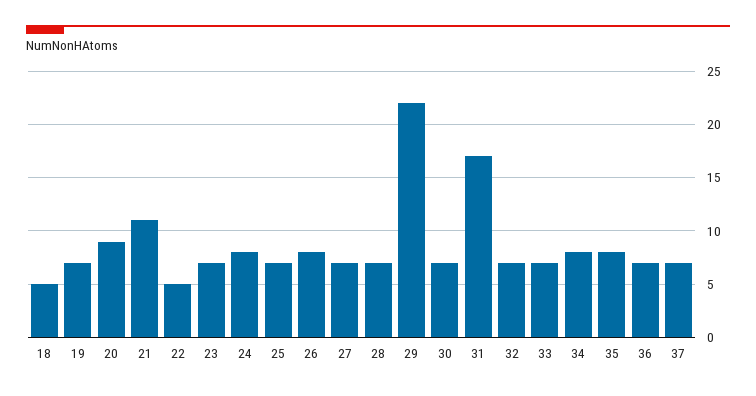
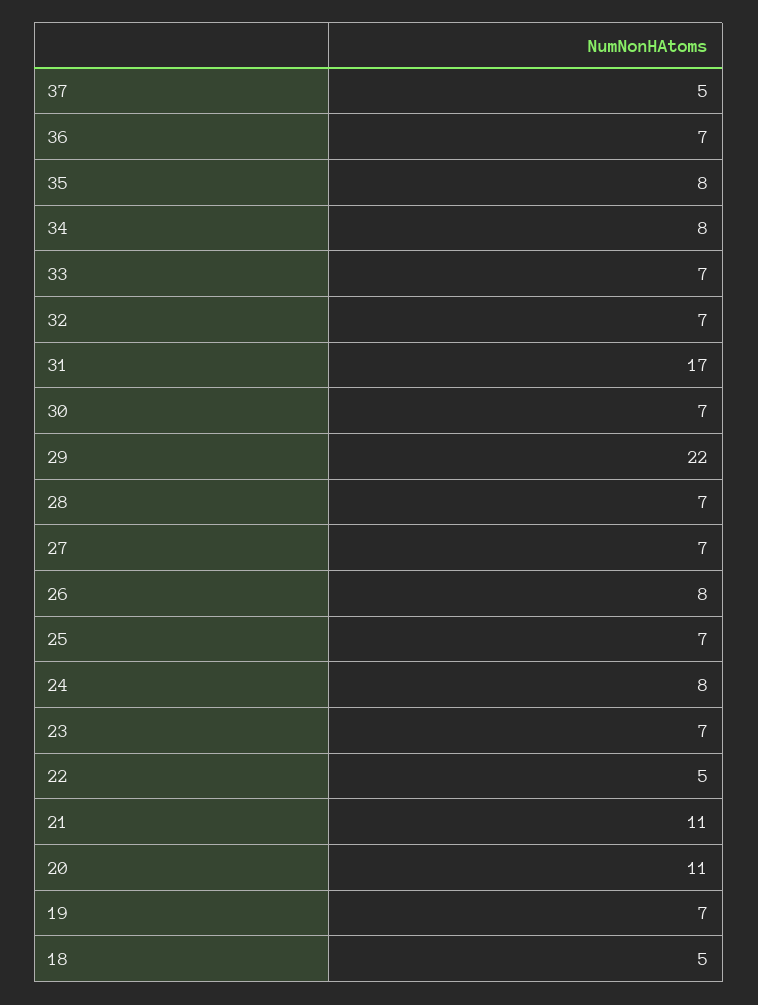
  {
    "18": 5,
    "19": 7,
-   "20": 9,
+   "20": 11,
    "21": 11,
    "22": 5,
    "23": 7,
    "24": 8,
    "25": 7,
    "26": 8,
    "27": 7,
    "28": 7,
    "29": 22,
    "30": 7,
    "31": 17,
    "32": 7,
    "33": 7,
    "34": 8,
    "35": 8,
    "36": 7,
-   "37": 7
+   "37": 5
  }

